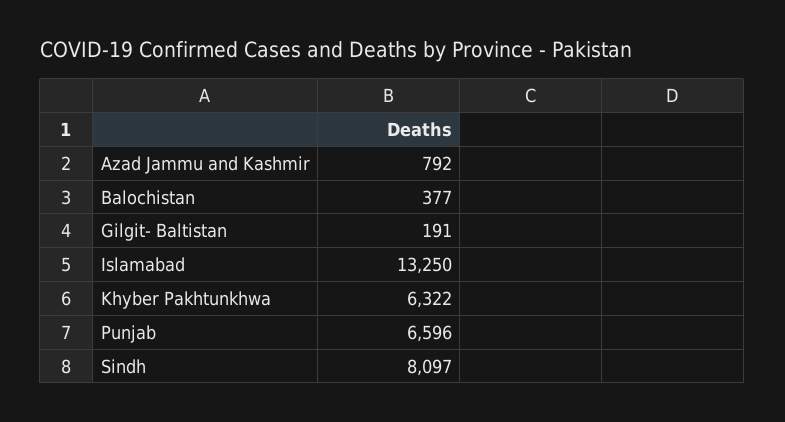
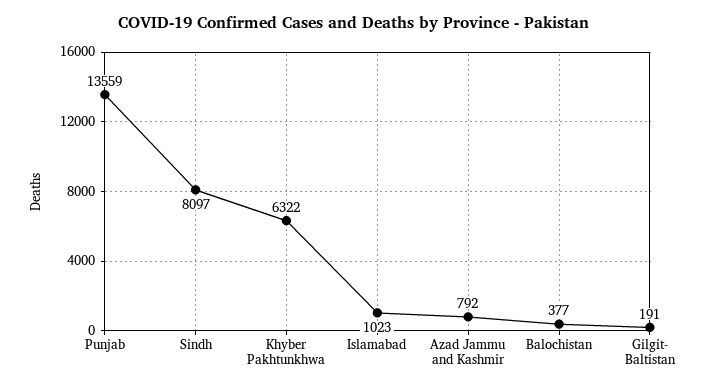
  {
    "Azad Jammu and Kashmir": 792,
    "Balochistan": 377,
    "Gilgit- Baltistan": 191,
-   "Islamabad": 13250,
+   "Islamabad": 1023,
    "Khyber Pakhtunkhwa": 6322,
-   "Punjab": 6596,
+   "Punjab": 13559,
    "Sindh": 8097
  }

